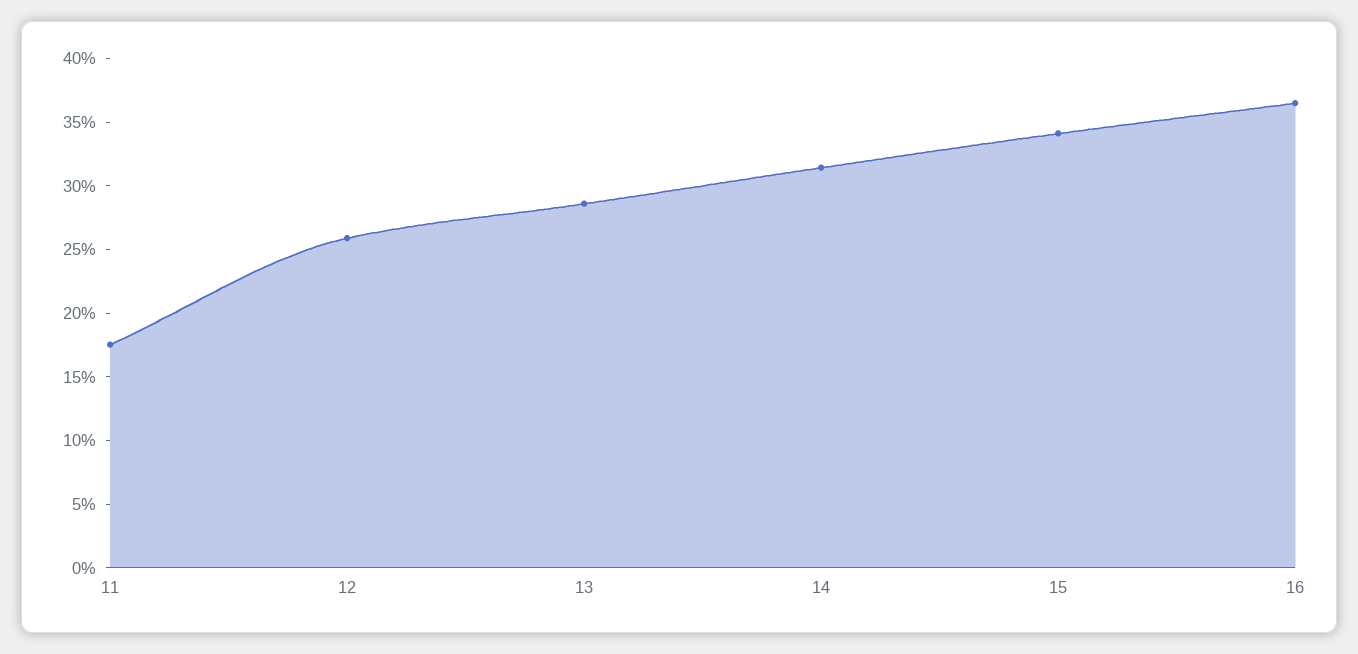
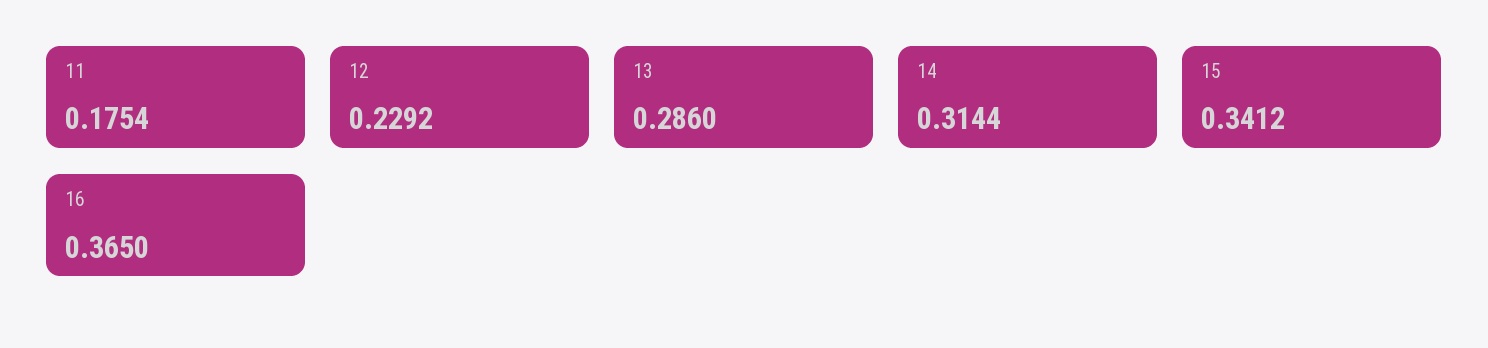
  {
    "11": 0.1754,
-   "12": 0.26,
+   "12": 0.2292,
    "13": 0.286,
    "14": 0.3144,
    "15": 0.3412,
    "16": 0.365
  }

